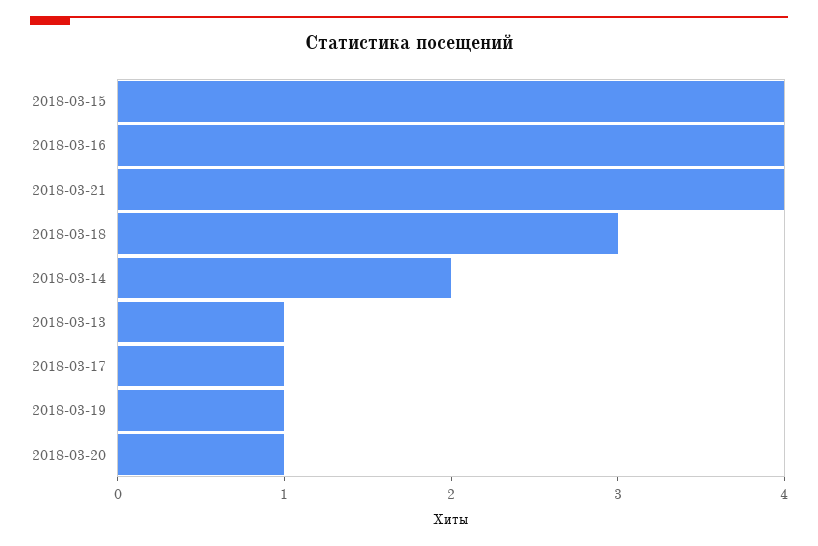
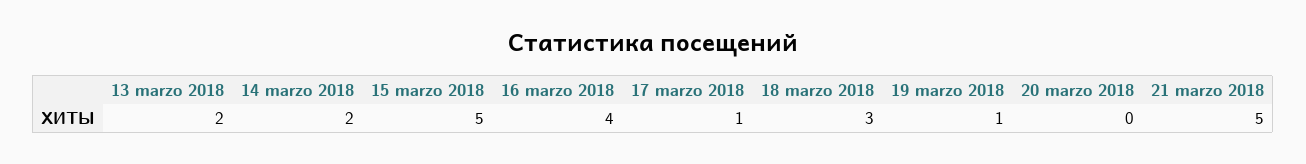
  {
-   "2018-03-15": 4,
+   "2018-03-15": 5,
    "2018-03-16": 4,
-   "2018-03-21": 4,
+   "2018-03-21": 5,
    "2018-03-18": 3,
    "2018-03-14": 2,
-   "2018-03-13": 1,
+   "2018-03-13": 2,
    "2018-03-17": 1,
    "2018-03-19": 1,
-   "2018-03-20": 1
+   "2018-03-20": 0
  }

